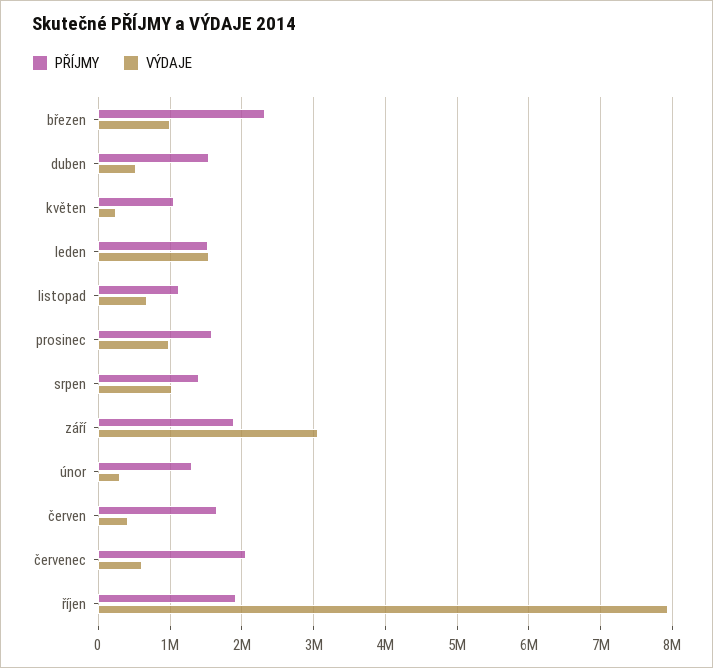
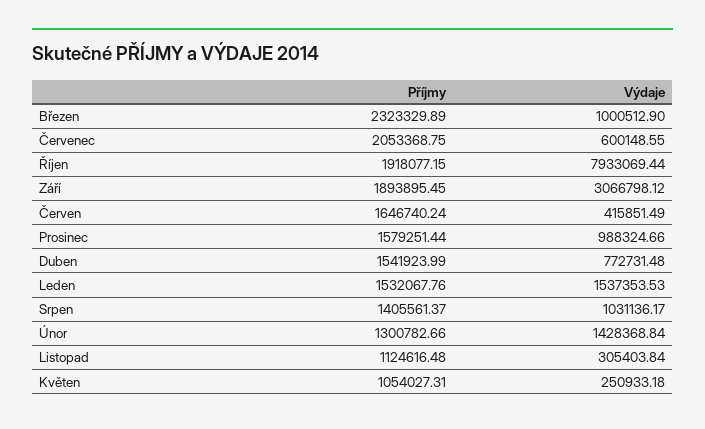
  {
    "PŘÍJMY": {
      "březen": 2323329.89,
      "duben": 1541923.99,
      "květen": 1054027.31,
      "leden": 1532067.76,
      "listopad": 1124616.48,
      "prosinec": 1579251.44,
      "srpen": 1405561.37,
      "září": 1893895.45,
      "únor": 1300782.66,
      "červen": 1646740.24,
      "červenec": 2053368.75,
      "říjen": 1918077.15
    },
    "VÝDAJE": {
      "březen": 1000512.9,
-     "duben": 500000,
+     "duben": 772731.48,
      "květen": 250933.18,
      "leden": 1537353.53,
-     "listopad": 700000,
+     "listopad": 305403.84,
      "prosinec": 988324.66,
      "srpen": 1031136.17,
      "září": 3066798.12,
-     "únor": 300000,
+     "únor": 1428368.84,
      "červen": 415851.49,
      "červenec": 600148.55,
      "říjen": 7933069.44
    }
  }

